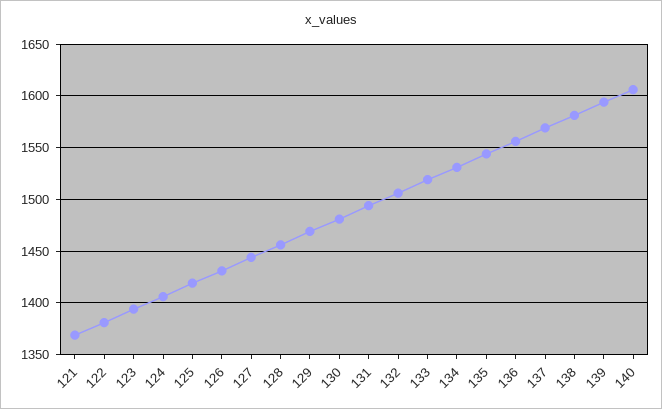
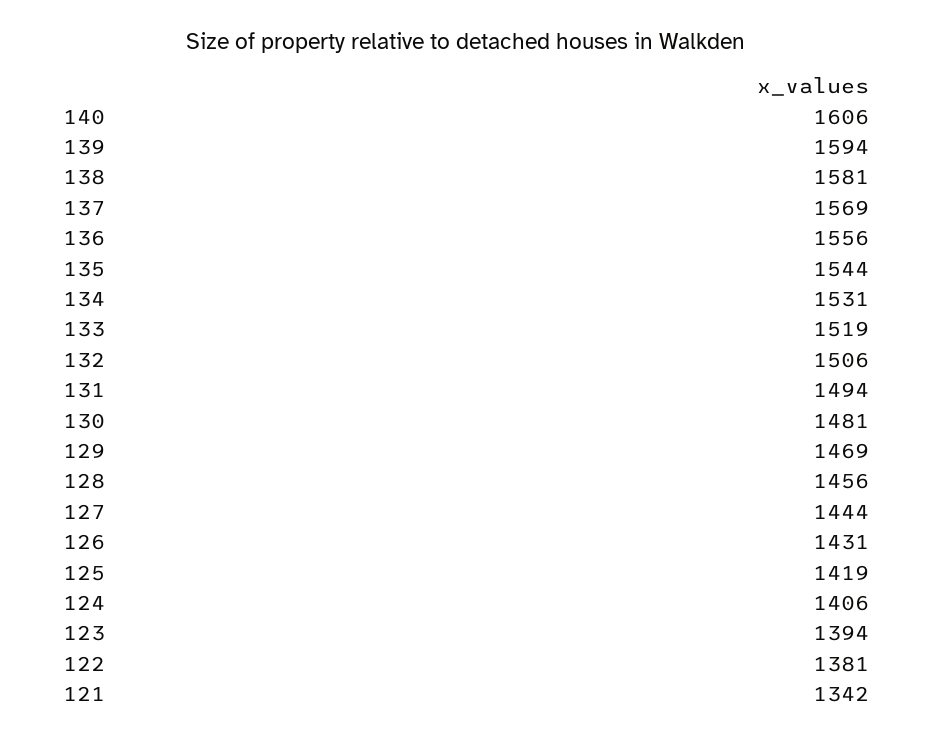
  {
-   "121": 1370,
+   "121": 1342,
    "122": 1381,
    "123": 1394,
    "124": 1406,
    "125": 1419,
    "126": 1431,
    "127": 1444,
    "128": 1456,
    "129": 1469,
    "130": 1481,
    "131": 1494,
    "132": 1506,
    "133": 1519,
    "134": 1531,
    "135": 1544,
    "136": 1556,
    "137": 1569,
    "138": 1581,
    "139": 1594,
    "140": 1606
  }

